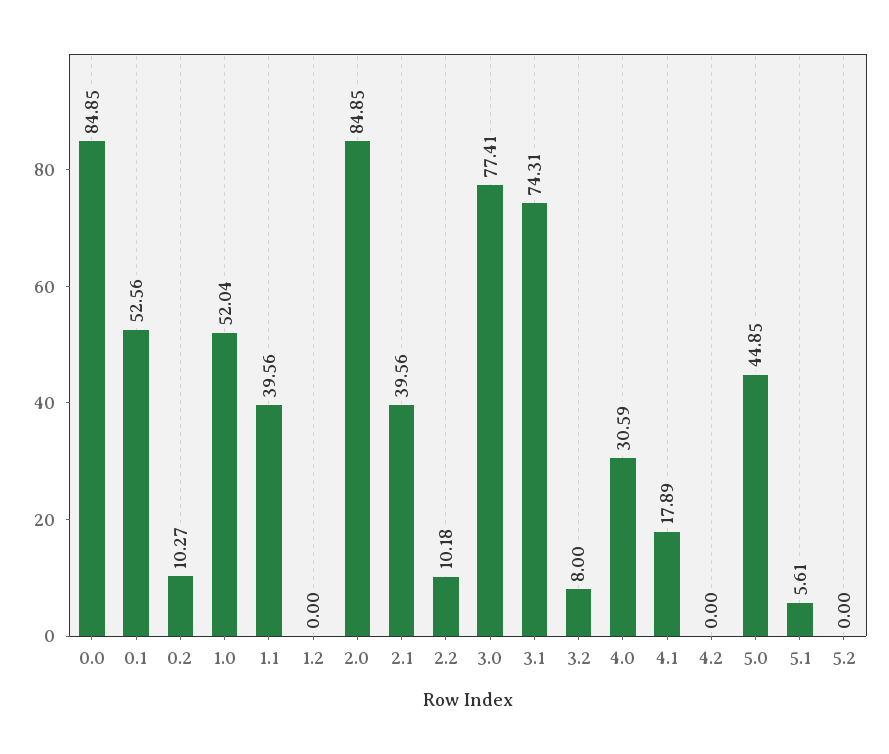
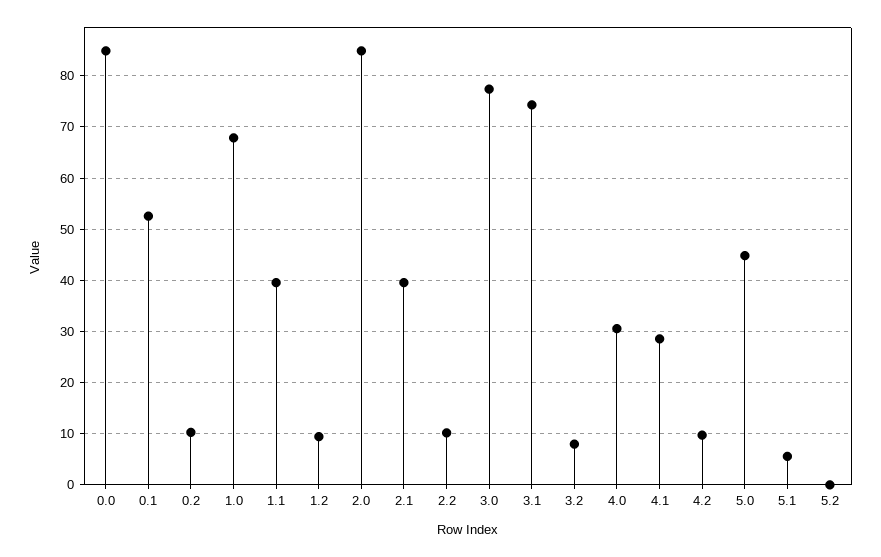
  {
    "0.0": 84.85,
    "0.1": 52.56,
    "0.2": 10.27,
-   "1.0": 52.04,
+   "1.0": 68,
    "1.1": 39.56,
-   "1.2": 0,
+   "1.2": 10,
    "2.0": 84.85,
    "2.1": 39.56,
    "2.2": 10.18,
    "3.0": 77.41,
    "3.1": 74.31,
    "3.2": 8,
    "4.0": 30.59,
-   "4.1": 17.89,
+   "4.1": 28,
-   "4.2": 0,
+   "4.2": 10,
    "5.0": 44.85,
    "5.1": 5.61,
    "5.2": 0
  }

